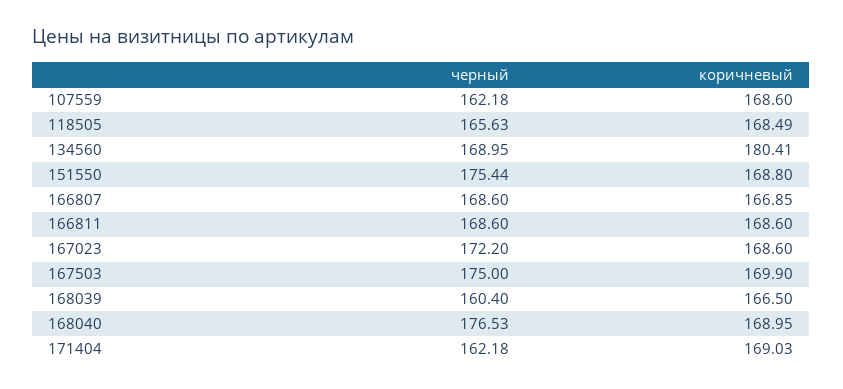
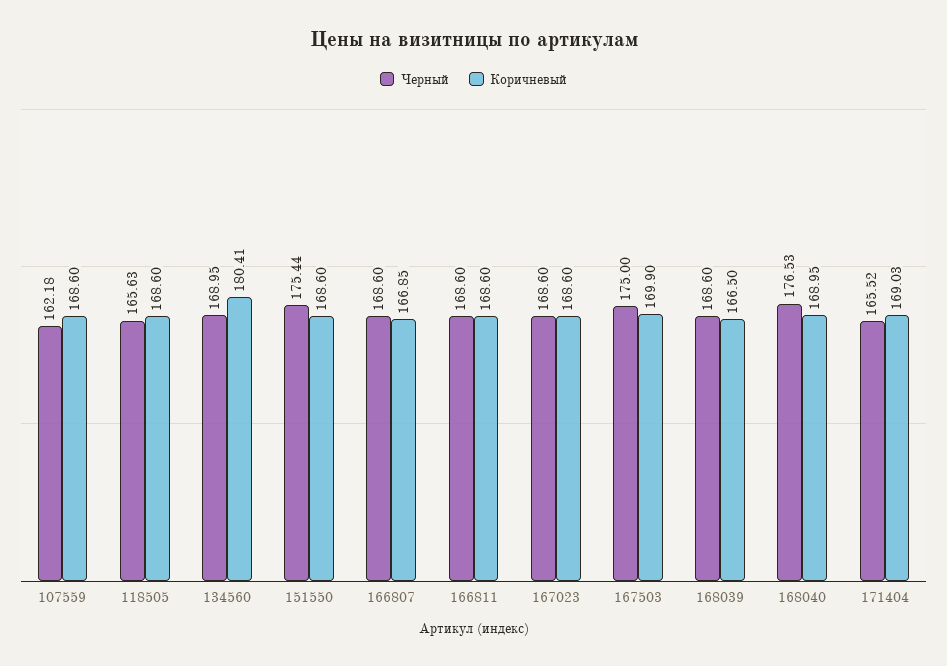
  {
    "черный": {
      "107559": 162.18,
      "118505": 165.63,
      "134560": 168.95,
      "151550": 175.44,
      "166807": 168.6,
      "166811": 168.6,
-     "167023": 172.2,
+     "167023": 168.6,
      "167503": 175,
-     "168039": 160.4,
+     "168039": 168.6,
      "168040": 176.53,
-     "171404": 162.18
+     "171404": 165.52
    },
    "коричневый": {
      "107559": 168.6,
-     "118505": 168.49,
+     "118505": 168.6,
      "134560": 180.41,
-     "151550": 168.8,
+     "151550": 168.6,
      "166807": 166.85,
      "166811": 168.6,
      "167023": 168.6,
      "167503": 169.9,
      "168039": 166.5,
      "168040": 168.95,
      "171404": 169.03
    }
  }

